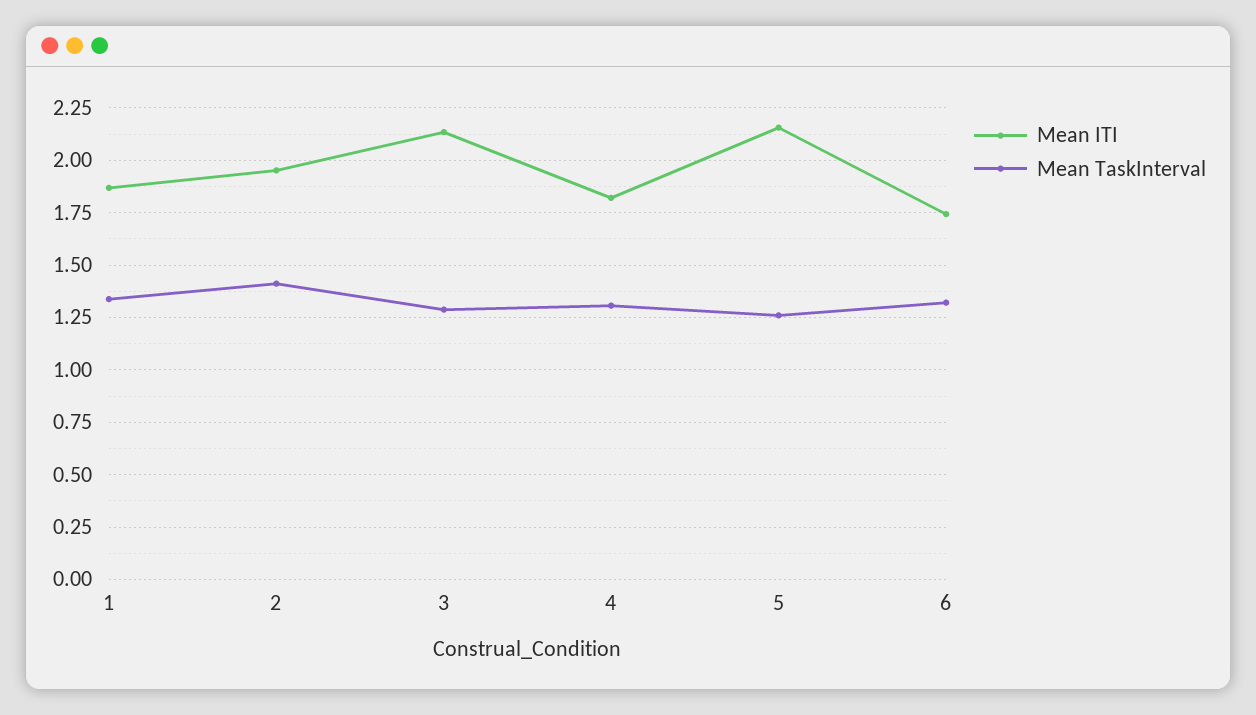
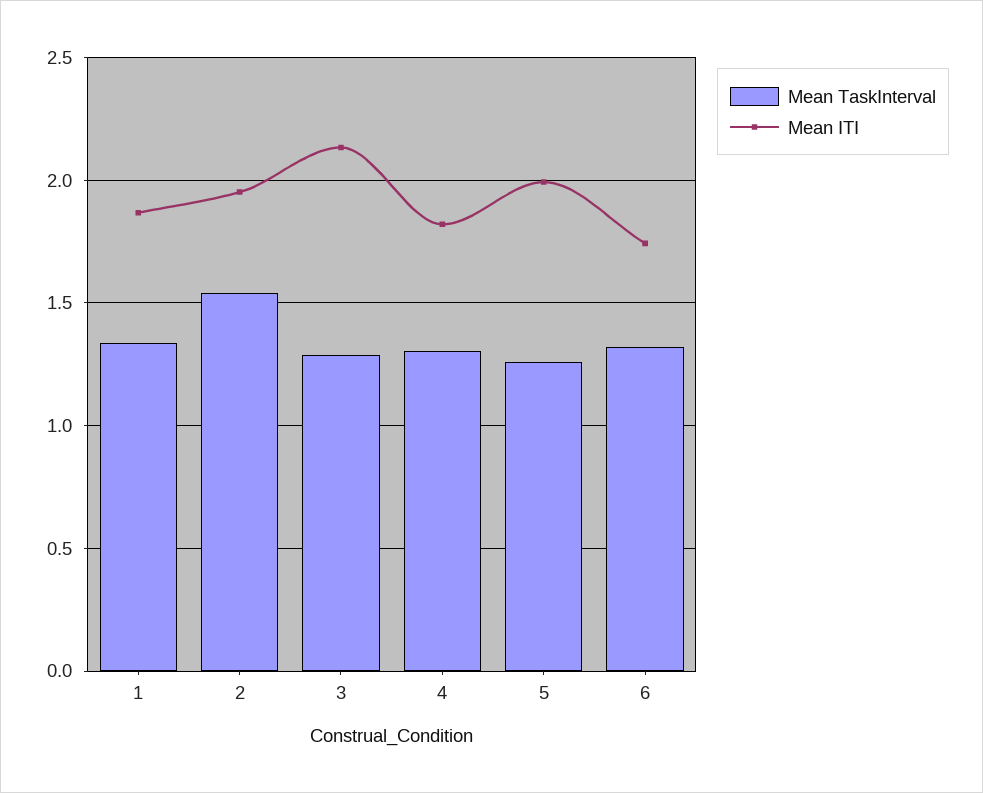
  {
    "Mean ITI": {
      "1": 1.85,
      "2": 1.95,
      "3": 2.15,
      "4": 1.8,
-     "5": 2.15,
+     "5": 2,
      "6": 1.75
    },
    "Mean TaskInterval": {
      "1": 1.35,
-     "2": 1.4,
+     "2": 1.55,
      "3": 1.3,
      "4": 1.3,
      "5": 1.25,
      "6": 1.3
    }
  }

